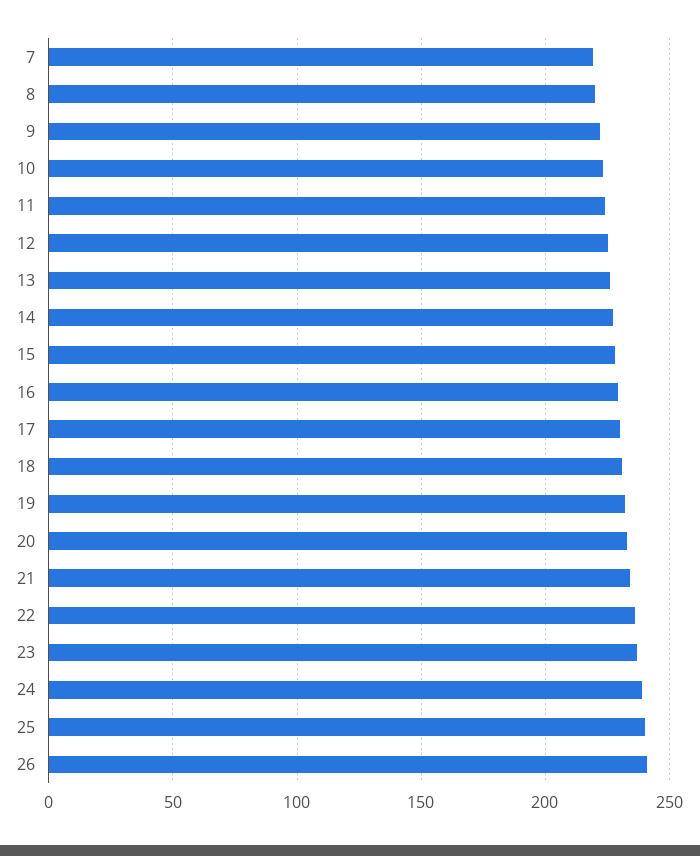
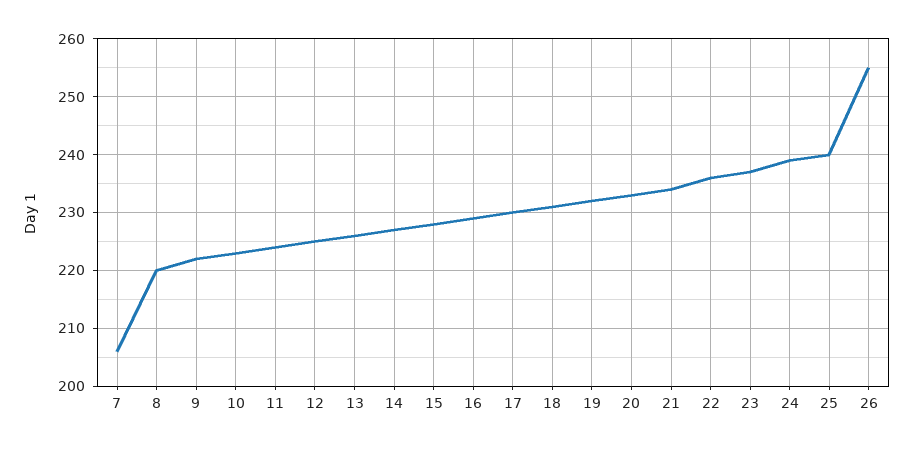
  {
-   "7": 220,
+   "7": 205,
    "8": 220,
    "9": 220,
    "10": 225,
    "11": 225,
    "12": 225,
    "13": 225,
    "14": 225,
    "15": 230,
    "16": 230,
    "17": 230,
    "18": 230,
    "19": 230,
    "20": 235,
    "21": 235,
    "22": 235,
    "23": 235,
    "24": 240,
    "25": 240,
-   "26": 240
+   "26": 255
  }

